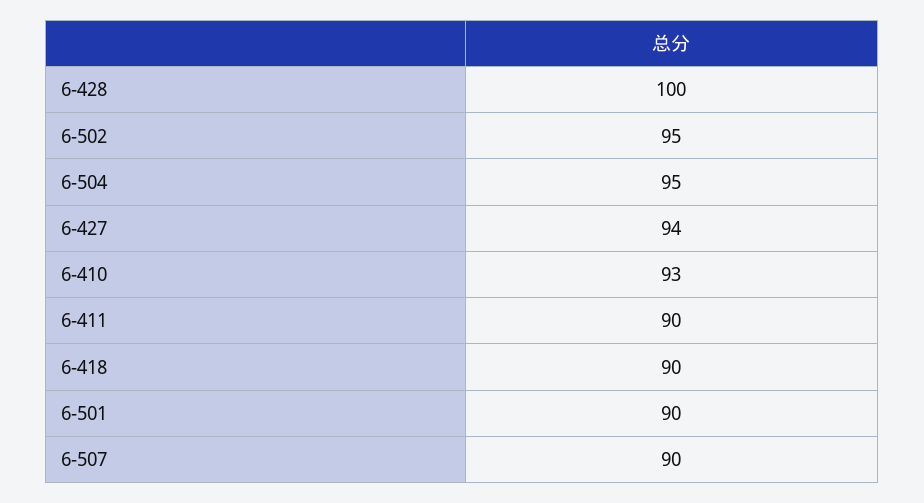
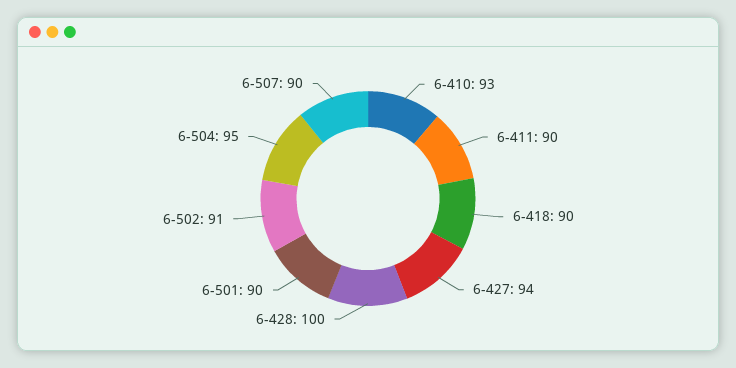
  {
    "6-428": 100,
-   "6-502": 95,
+   "6-502": 91,
    "6-504": 95,
    "6-427": 94,
    "6-410": 93,
    "6-411": 90,
    "6-418": 90,
    "6-501": 90,
    "6-507": 90
  }

